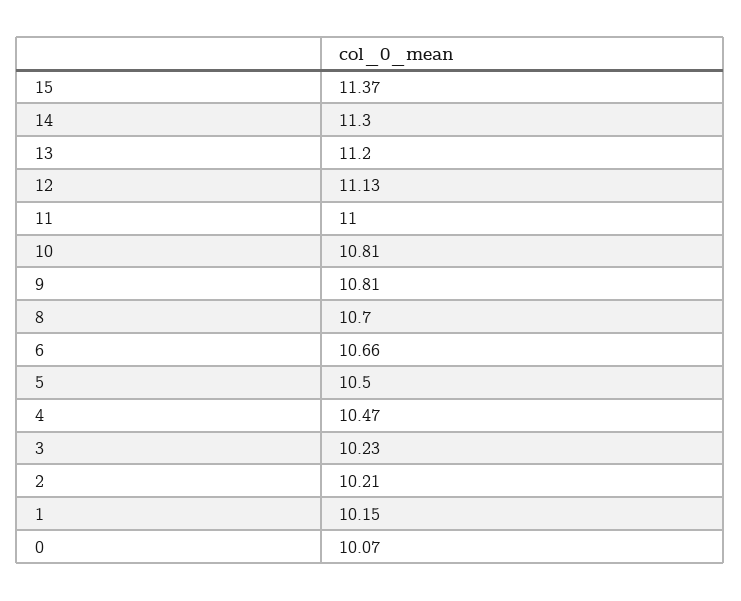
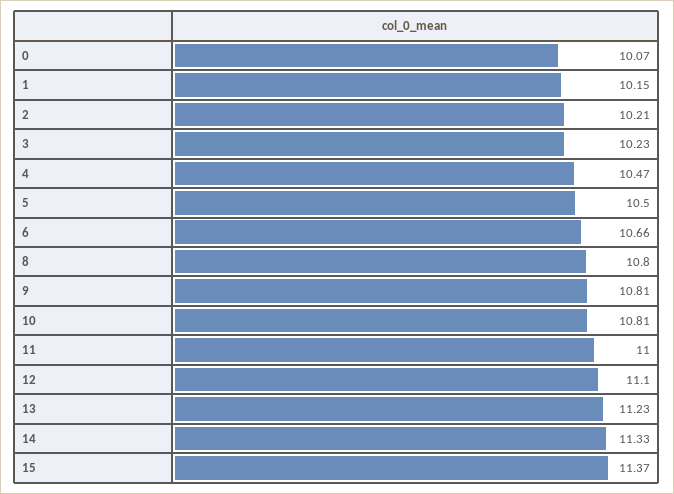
  {
    "15": 11.37,
-   "14": 11.3,
+   "14": 11.33,
-   "13": 11.2,
+   "13": 11.23,
-   "12": 11.13,
+   "12": 11.1,
    "11": 11,
    "10": 10.81,
    "9": 10.81,
-   "8": 10.7,
+   "8": 10.8,
    "6": 10.66,
    "5": 10.5,
    "4": 10.47,
    "3": 10.23,
    "2": 10.21,
    "1": 10.15,
    "0": 10.07
  }

